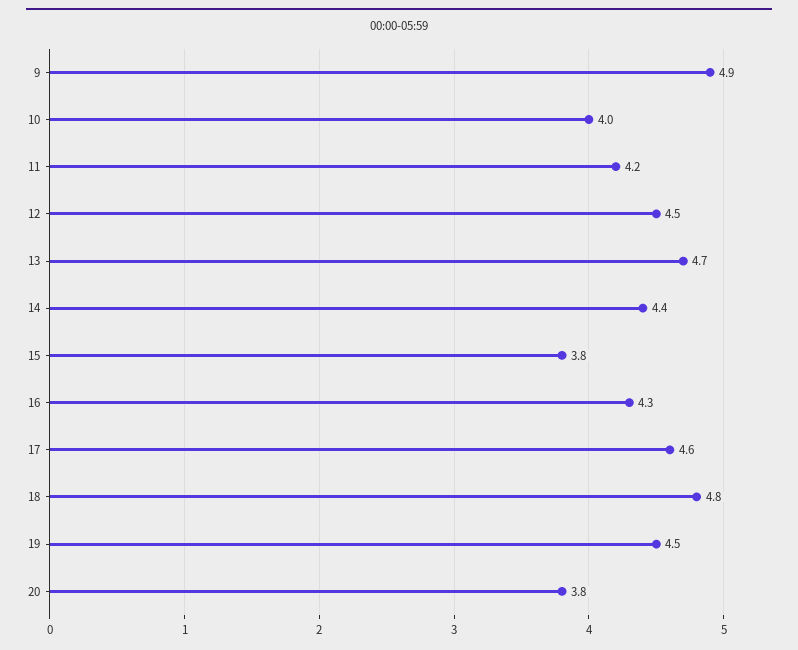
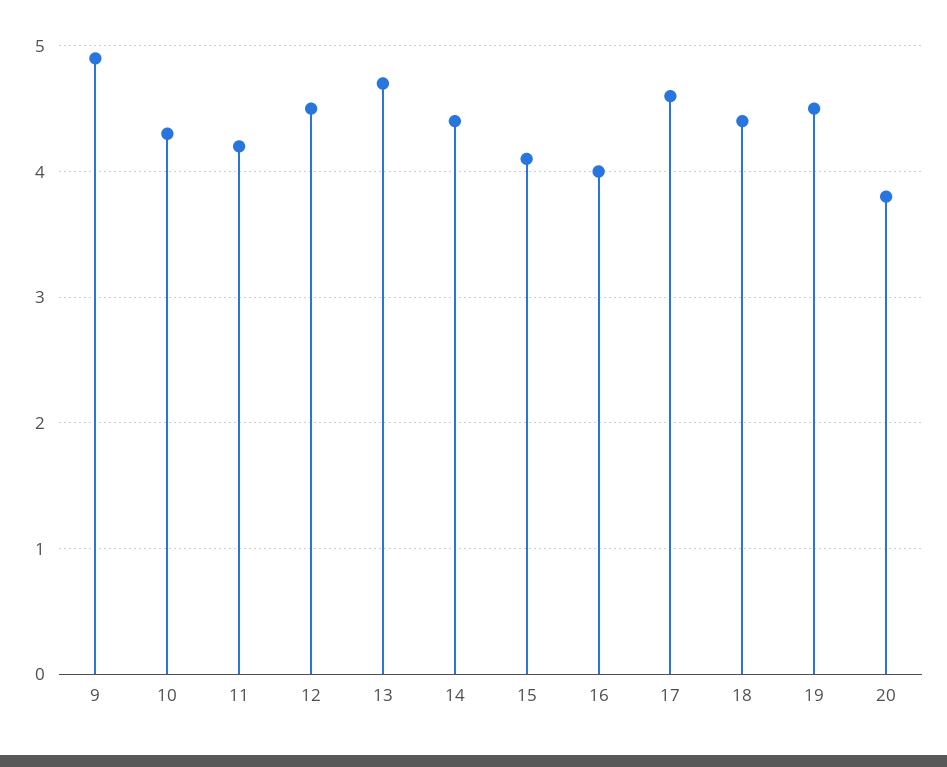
  {
    "9": 4.9,
-   "10": 4,
+   "10": 4.3,
    "11": 4.2,
    "12": 4.5,
    "13": 4.7,
    "14": 4.4,
-   "15": 3.8,
+   "15": 4.1,
-   "16": 4.3,
+   "16": 4,
    "17": 4.6,
-   "18": 4.8,
+   "18": 4.4,
    "19": 4.5,
    "20": 3.8
  }

